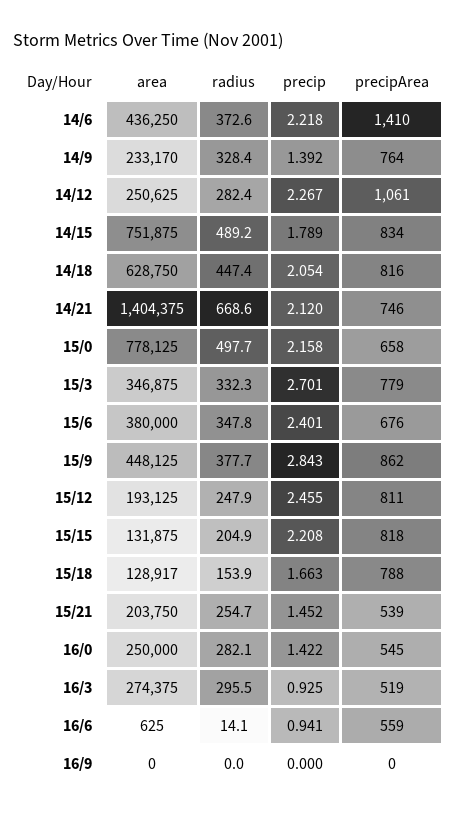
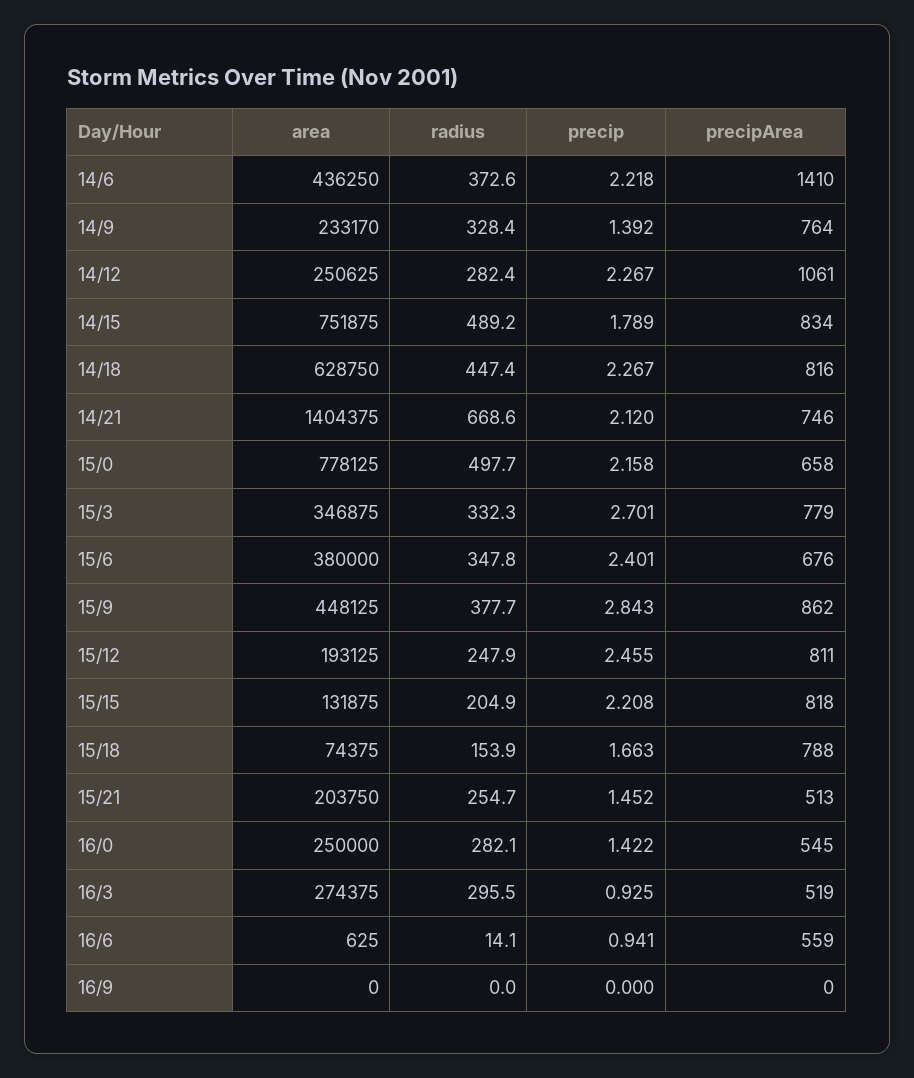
  {
    "area": {
      "14/6": 436250,
      "14/9": 233170,
      "14/12": 250625,
      "14/15": 751875,
      "14/18": 628750,
      "14/21": 1404375,
      "15/0": 778125,
      "15/3": 346875,
      "15/6": 380000,
      "15/9": 448125,
      "15/12": 193125,
      "15/15": 131875,
-     "15/18": 128917,
+     "15/18": 74375,
      "15/21": 203750,
      "16/0": 250000,
      "16/3": 274375,
      "16/6": 625,
      "16/9": 0
    },
    "radius": {
      "14/6": 372.6,
      "14/9": 328.4,
      "14/12": 282.4,
      "14/15": 489.2,
      "14/18": 447.4,
      "14/21": 668.6,
      "15/0": 497.7,
      "15/3": 332.3,
      "15/6": 347.8,
      "15/9": 377.7,
      "15/12": 247.9,
      "15/15": 204.9,
      "15/18": 153.9,
      "15/21": 254.7,
      "16/0": 282.1,
      "16/3": 295.5,
      "16/6": 14.1,
      "16/9": 0
    },
    "precip": {
      "14/6": 2.218,
      "14/9": 1.392,
      "14/12": 2.267,
      "14/15": 1.789,
-     "14/18": 2.054,
+     "14/18": 2.267,
      "14/21": 2.12,
      "15/0": 2.158,
      "15/3": 2.701,
      "15/6": 2.401,
      "15/9": 2.843,
      "15/12": 2.455,
      "15/15": 2.208,
      "15/18": 1.663,
      "15/21": 1.452,
      "16/0": 1.422,
      "16/3": 0.925,
      "16/6": 0.941,
      "16/9": 0
    },
    "precipArea": {
      "14/6": 1410,
      "14/9": 764,
      "14/12": 1061,
      "14/15": 834,
      "14/18": 816,
      "14/21": 746,
      "15/0": 658,
      "15/3": 779,
      "15/6": 676,
      "15/9": 862,
      "15/12": 811,
      "15/15": 818,
      "15/18": 788,
-     "15/21": 539,
+     "15/21": 513,
      "16/0": 545,
      "16/3": 519,
      "16/6": 559,
      "16/9": 0
    }
  }

